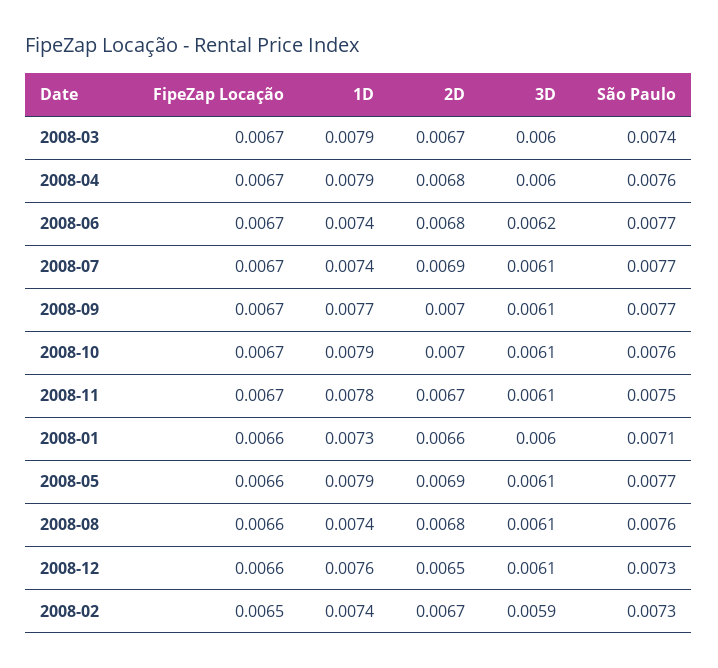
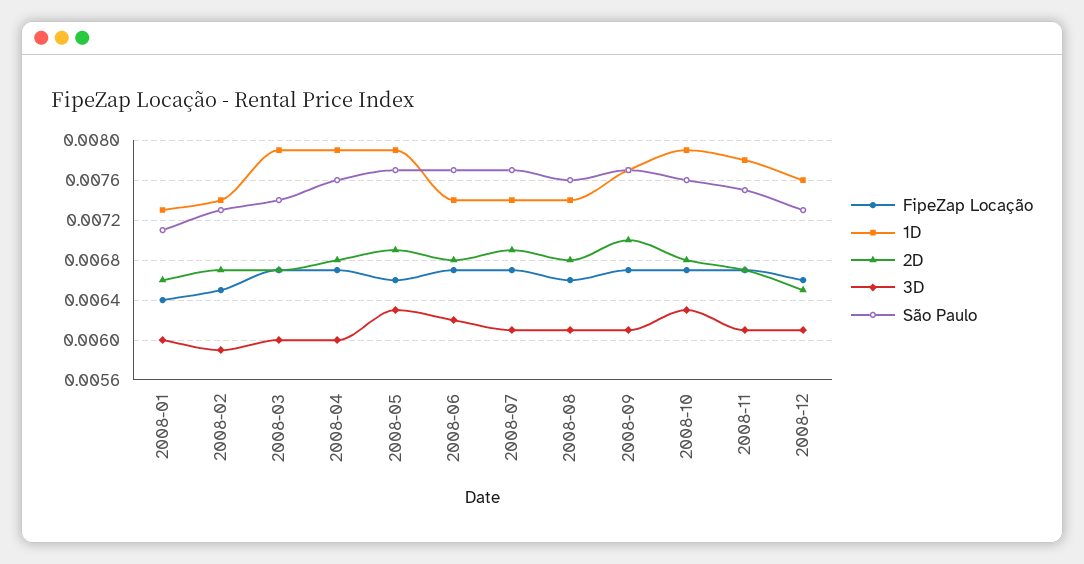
  {
    "FipeZap Locação": {
      "2008-03": 0.0067,
      "2008-04": 0.0067,
      "2008-06": 0.0067,
      "2008-07": 0.0067,
      "2008-09": 0.0067,
      "2008-10": 0.0067,
      "2008-11": 0.0067,
-     "2008-01": 0.0066,
+     "2008-01": 0.0064,
      "2008-05": 0.0066,
      "2008-08": 0.0066,
      "2008-12": 0.0066,
      "2008-02": 0.0065
    },
    "1D": {
      "2008-03": 0.0079,
      "2008-04": 0.0079,
      "2008-06": 0.0074,
      "2008-07": 0.0074,
      "2008-09": 0.0077,
      "2008-10": 0.0079,
      "2008-11": 0.0078,
      "2008-01": 0.0073,
      "2008-05": 0.0079,
      "2008-08": 0.0074,
      "2008-12": 0.0076,
      "2008-02": 0.0074
    },
    "2D": {
      "2008-03": 0.0067,
      "2008-04": 0.0068,
      "2008-06": 0.0068,
      "2008-07": 0.0069,
      "2008-09": 0.007,
-     "2008-10": 0.007,
+     "2008-10": 0.0068,
      "2008-11": 0.0067,
      "2008-01": 0.0066,
      "2008-05": 0.0069,
      "2008-08": 0.0068,
      "2008-12": 0.0065,
      "2008-02": 0.0067
    },
    "3D": {
      "2008-03": 0.006,
      "2008-04": 0.006,
      "2008-06": 0.0062,
      "2008-07": 0.0061,
      "2008-09": 0.0061,
-     "2008-10": 0.0061,
+     "2008-10": 0.0063,
      "2008-11": 0.0061,
      "2008-01": 0.006,
-     "2008-05": 0.0061,
+     "2008-05": 0.0063,
      "2008-08": 0.0061,
      "2008-12": 0.0061,
      "2008-02": 0.0059
    },
    "São Paulo": {
      "2008-03": 0.0074,
      "2008-04": 0.0076,
      "2008-06": 0.0077,
      "2008-07": 0.0077,
      "2008-09": 0.0077,
      "2008-10": 0.0076,
      "2008-11": 0.0075,
      "2008-01": 0.0071,
      "2008-05": 0.0077,
      "2008-08": 0.0076,
      "2008-12": 0.0073,
      "2008-02": 0.0073
    }
  }

